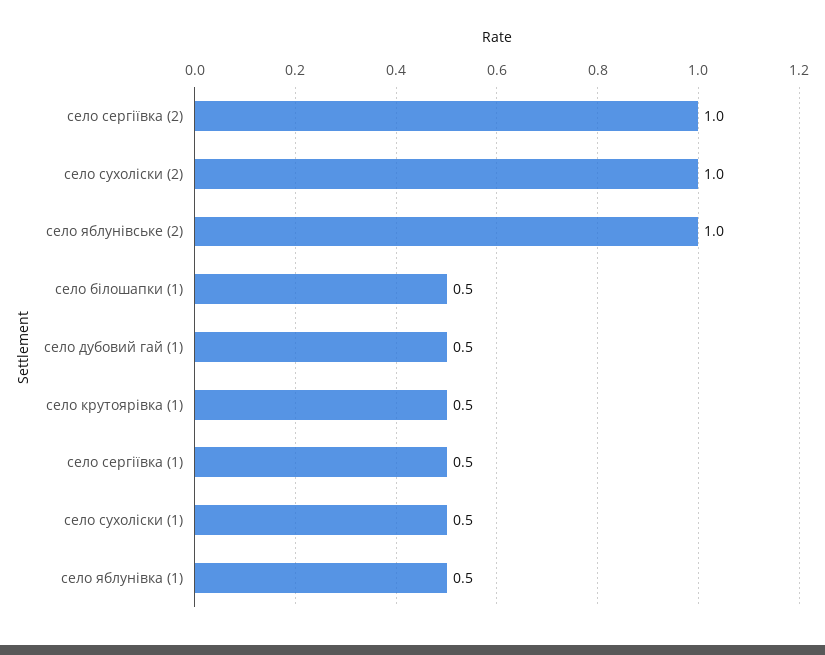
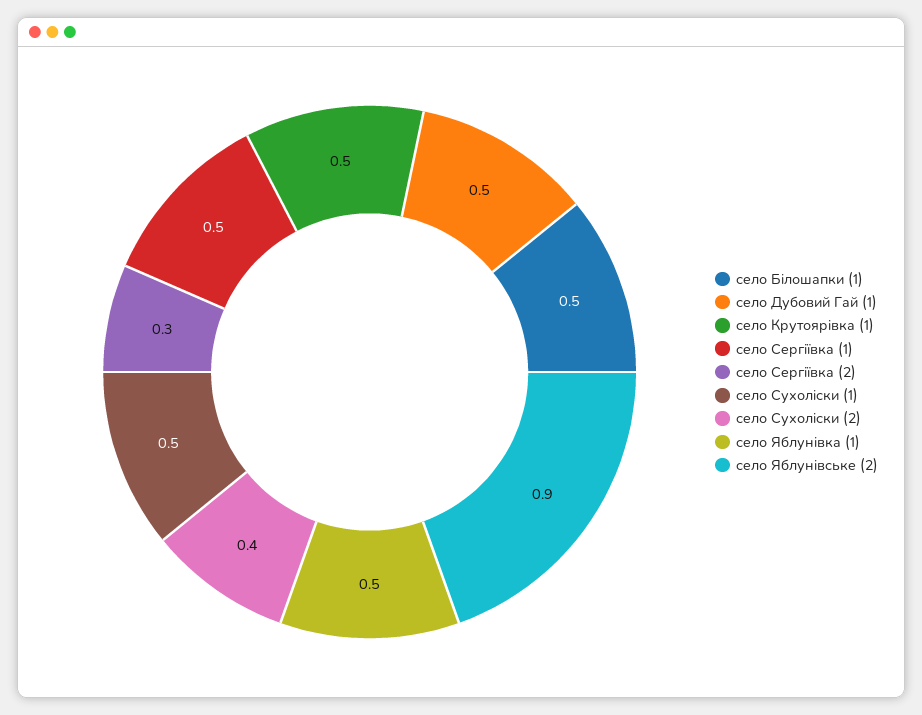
  {
-   "село сергіївка (2)": 1,
+   "село сергіївка (2)": 0.3,
-   "село сухоліски (2)": 1,
+   "село сухоліски (2)": 0.4,
-   "село яблунівське (2)": 1,
+   "село яблунівське (2)": 0.9,
    "село білошапки (1)": 0.5,
    "село дубовий гай (1)": 0.5,
    "село крутоярівка (1)": 0.5,
    "село сергіївка (1)": 0.5,
    "село сухоліски (1)": 0.5,
    "село яблунівка (1)": 0.5
  }

